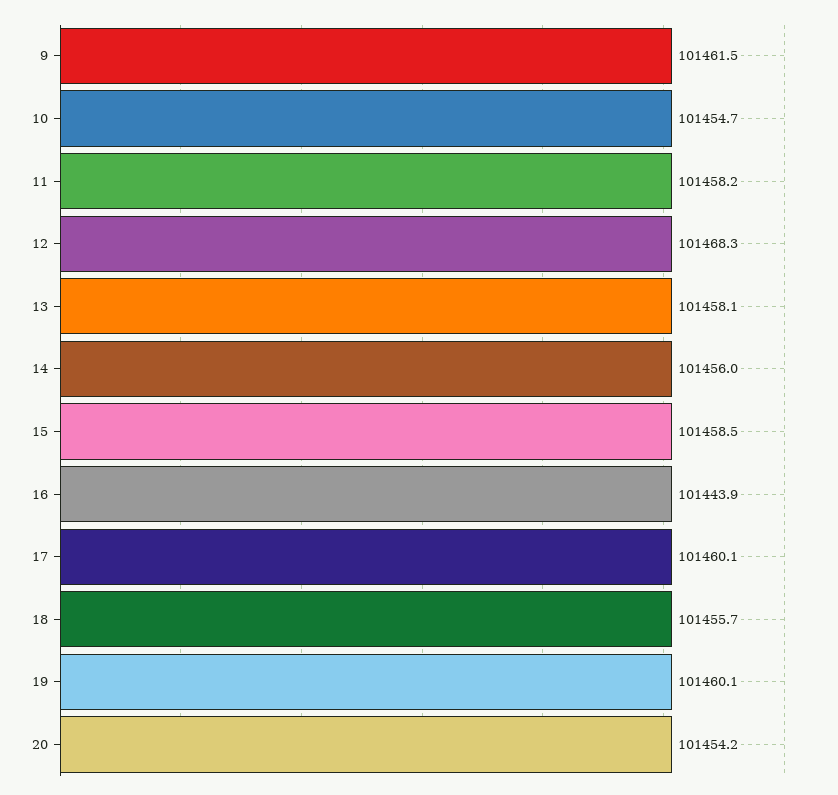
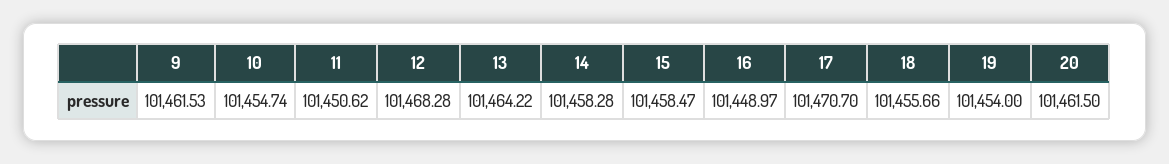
  {
    "9": 101461.53,
    "10": 101454.74,
-   "11": 101458.2,
+   "11": 101450.62,
    "12": 101468.28,
-   "13": 101458.1,
+   "13": 101464.22,
-   "14": 101456,
+   "14": 101458.28,
    "15": 101458.47,
-   "16": 101443.9,
+   "16": 101448.97,
-   "17": 101460.1,
+   "17": 101470.7,
    "18": 101455.66,
-   "19": 101460.1,
+   "19": 101454,
-   "20": 101454.2
+   "20": 101461.5
  }

